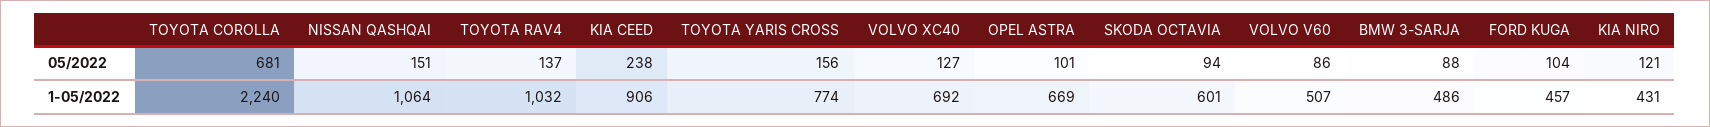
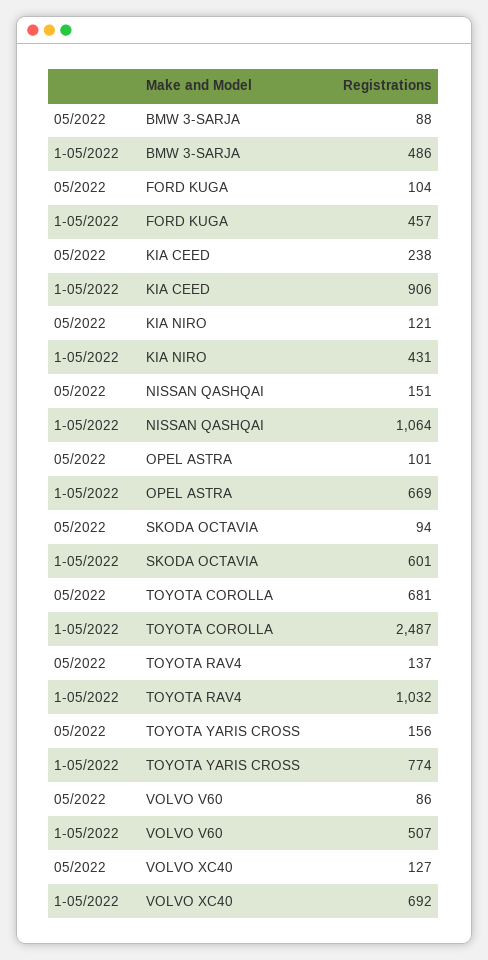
  {
    "TOYOTA COROLLA": {
      "05/2022": 681,
-     "1-05/2022": 2240
+     "1-05/2022": 2487
    },
    "NISSAN QASHQAI": {
      "05/2022": 151,
      "1-05/2022": 1064
    },
    "TOYOTA RAV4": {
      "05/2022": 137,
      "1-05/2022": 1032
    },
    "KIA CEED": {
      "05/2022": 238,
      "1-05/2022": 906
    },
    "TOYOTA YARIS CROSS": {
      "05/2022": 156,
      "1-05/2022": 774
    },
    "VOLVO XC40": {
      "05/2022": 127,
      "1-05/2022": 692
    },
    "OPEL ASTRA": {
      "05/2022": 101,
      "1-05/2022": 669
    },
    "SKODA OCTAVIA": {
      "05/2022": 94,
      "1-05/2022": 601
    },
    "VOLVO V60": {
      "05/2022": 86,
      "1-05/2022": 507
    },
    "BMW 3-SARJA": {
      "05/2022": 88,
      "1-05/2022": 486
    },
    "FORD KUGA": {
      "05/2022": 104,
      "1-05/2022": 457
    },
    "KIA NIRO": {
      "05/2022": 121,
      "1-05/2022": 431
    }
  }

